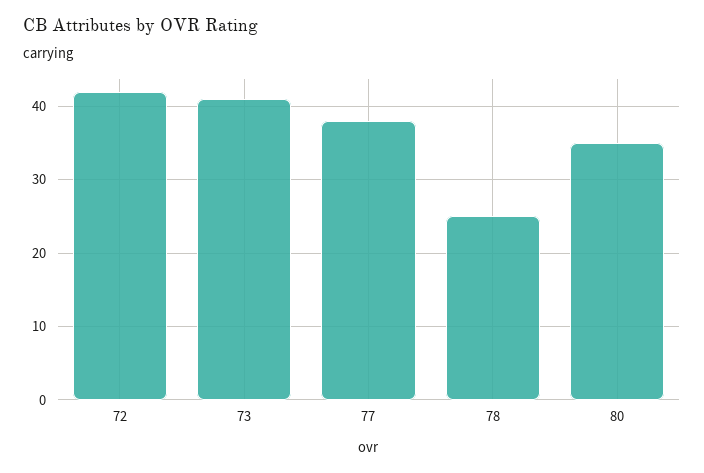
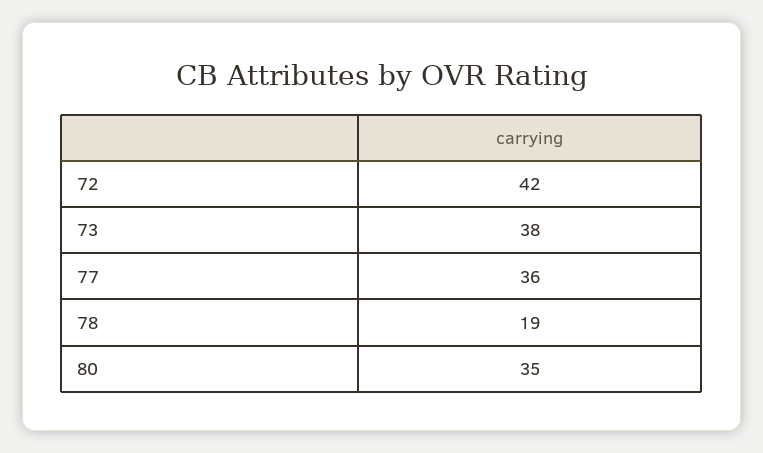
  {
    "72": 42,
-   "73": 41,
+   "73": 38,
-   "77": 38,
+   "77": 36,
-   "78": 25,
+   "78": 19,
    "80": 35
  }

